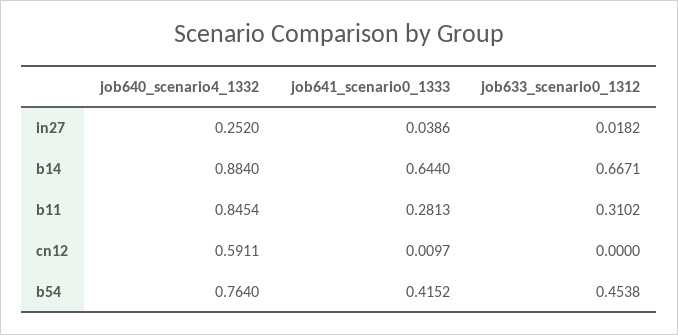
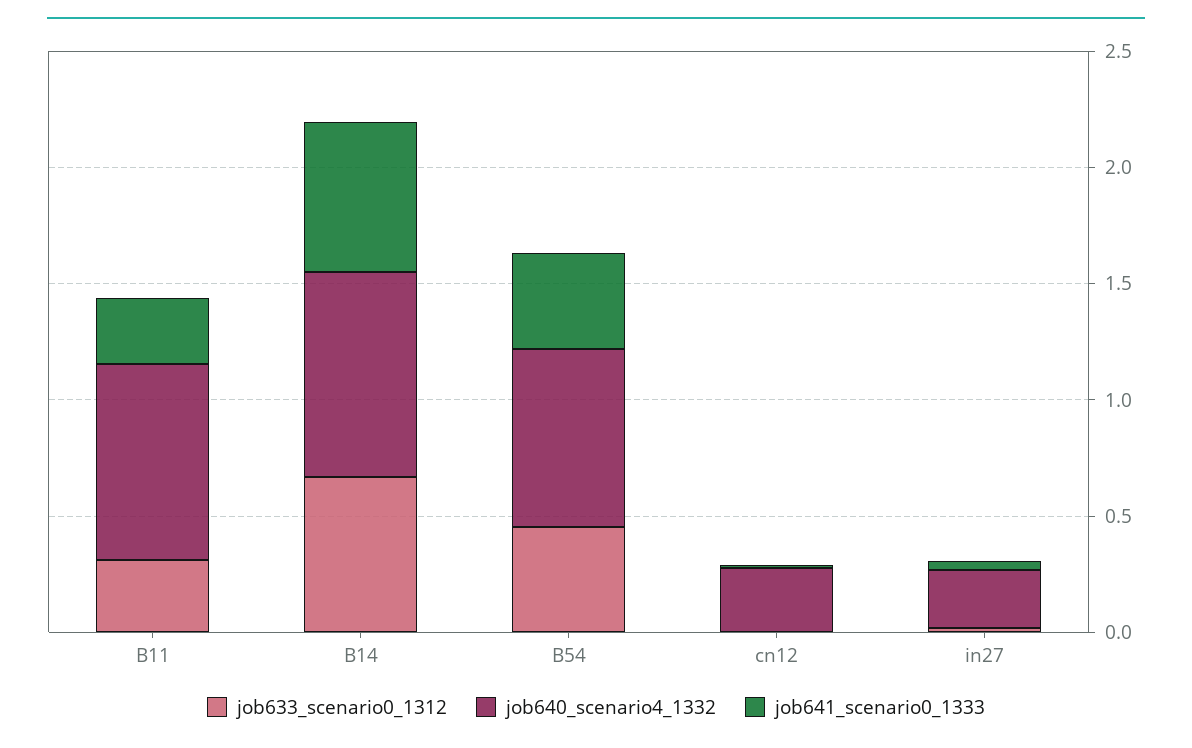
  {
    "job640_scenario4_1332": {
      "in27": 0.252,
      "b14": 0.884,
      "b11": 0.8454,
-     "cn12": 0.5911,
+     "cn12": 0.3,
      "b54": 0.764
    },
    "job641_scenario0_1333": {
      "in27": 0.0386,
      "b14": 0.644,
      "b11": 0.2813,
      "cn12": 0.0097,
      "b54": 0.4152
    },
    "job633_scenario0_1312": {
      "in27": 0.0182,
      "b14": 0.6671,
      "b11": 0.3102,
      "cn12": 0,
      "b54": 0.4538
    }
  }

